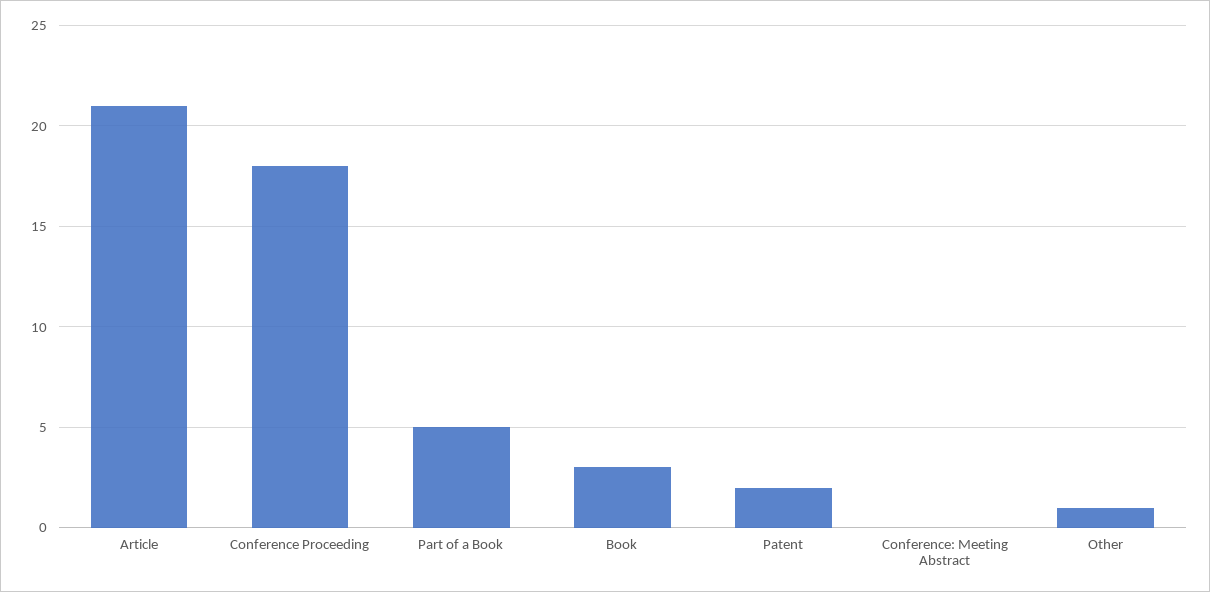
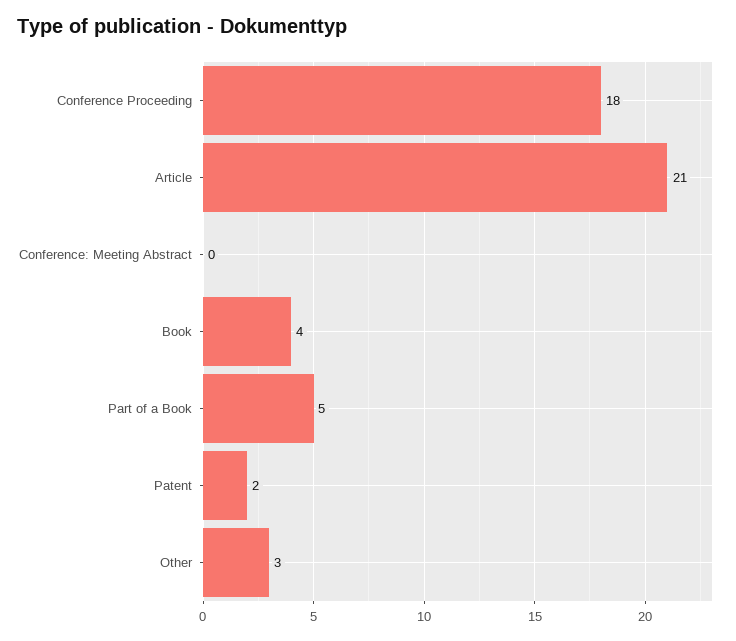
  {
    "Article": 21,
    "Conference Proceeding": 18,
    "Part of a Book": 5,
-   "Book": 3,
+   "Book": 4,
    "Patent": 2,
    "Conference: Meeting Abstract": 0,
-   "Other": 1
+   "Other": 3
  }

